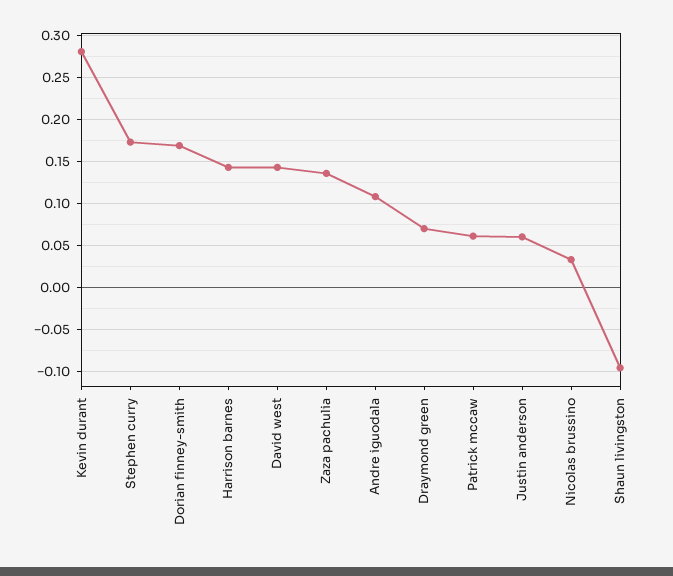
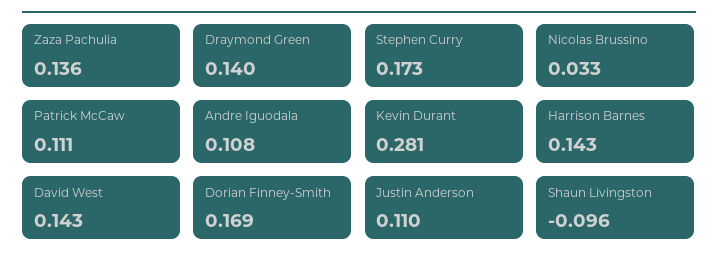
  {
    "Kevin durant": 0.281,
    "Stephen curry": 0.173,
    "Dorian finney-smith": 0.169,
    "Harrison barnes": 0.143,
    "David west": 0.143,
    "Zaza pachulia": 0.136,
    "Andre iguodala": 0.108,
-   "Draymond green": 0.07,
+   "Draymond green": 0.14,
-   "Patrick mccaw": 0.06,
+   "Patrick mccaw": 0.111,
-   "Justin anderson": 0.06,
+   "Justin anderson": 0.11,
    "Nicolas brussino": 0.033,
    "Shaun livingston": -0.096
  }

